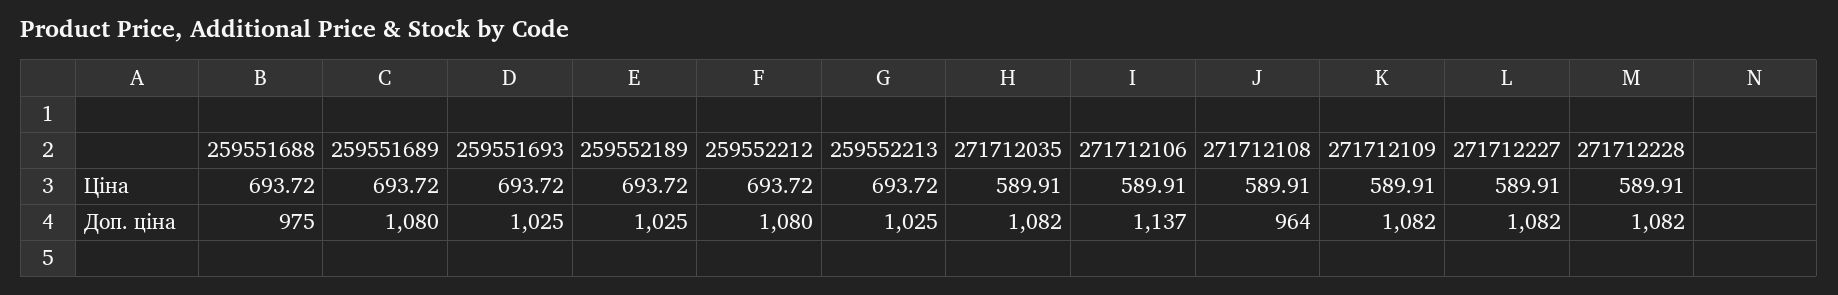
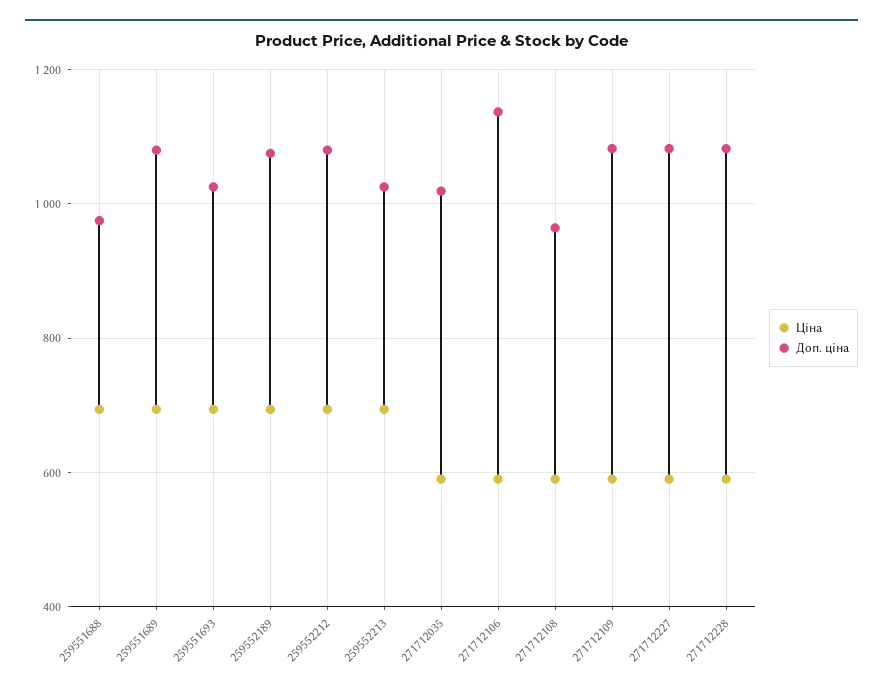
  {
    "Ціна": {
      "259551688": 693.72,
      "259551689": 693.72,
      "259551693": 693.72,
      "259552189": 693.72,
      "259552212": 693.72,
      "259552213": 693.72,
      "271712035": 589.91,
      "271712106": 589.91,
      "271712108": 589.91,
      "271712109": 589.91,
      "271712227": 589.91,
      "271712228": 589.91
    },
    "Доп. ціна": {
      "259551688": 975,
      "259551689": 1080,
      "259551693": 1025,
-     "259552189": 1025,
+     "259552189": 1080,
      "259552212": 1080,
      "259552213": 1025,
-     "271712035": 1082,
+     "271712035": 1020,
      "271712106": 1137,
      "271712108": 964,
      "271712109": 1082,
      "271712227": 1082,
      "271712228": 1082
    }
  }

